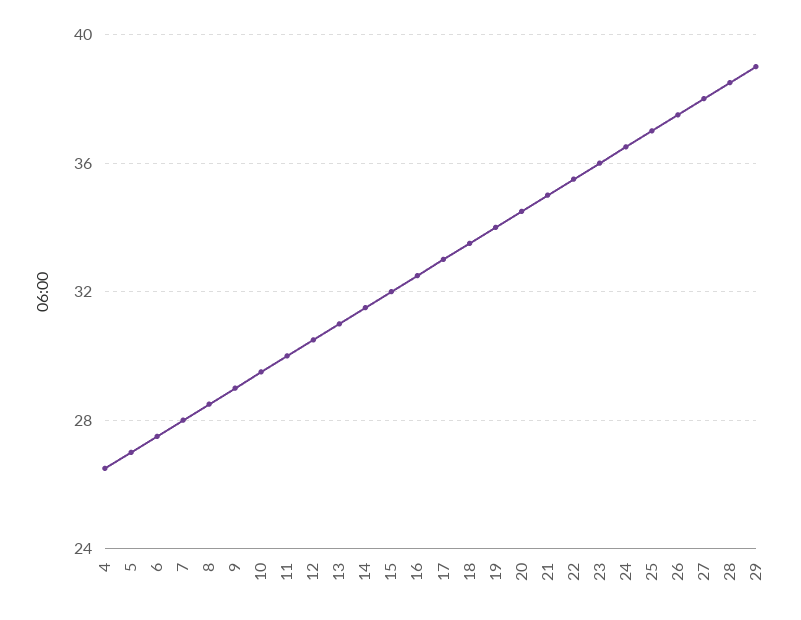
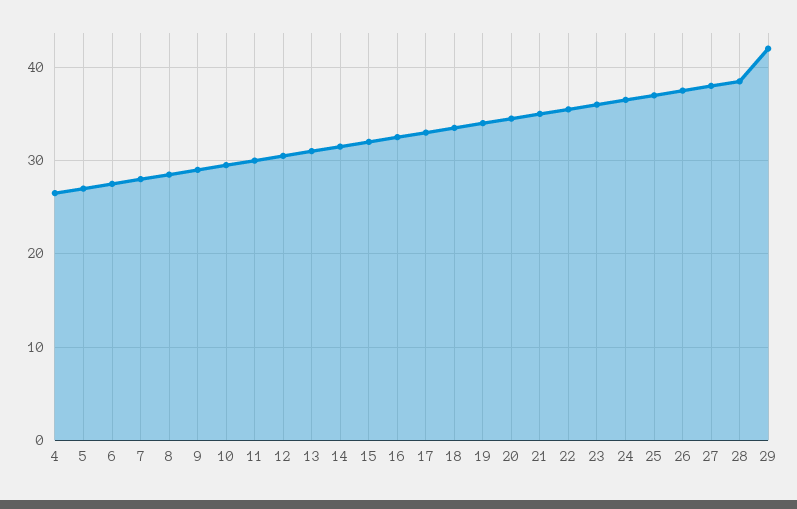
  {
    "4": 26.5,
    "5": 27,
    "6": 27.5,
    "7": 28,
    "8": 28.5,
    "9": 29,
    "10": 29.5,
    "11": 30,
    "12": 30.5,
    "13": 31,
    "14": 31.5,
    "15": 32,
    "16": 32.5,
    "17": 33,
    "18": 33.5,
    "19": 34,
    "20": 34.5,
    "21": 35,
    "22": 35.5,
    "23": 36,
    "24": 36.5,
    "25": 37,
    "26": 37.5,
    "27": 38,
    "28": 38.5,
-   "29": 39
+   "29": 42
  }

